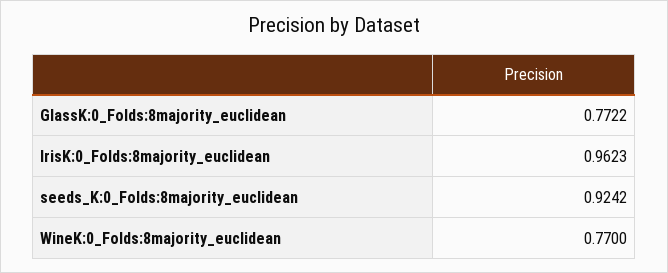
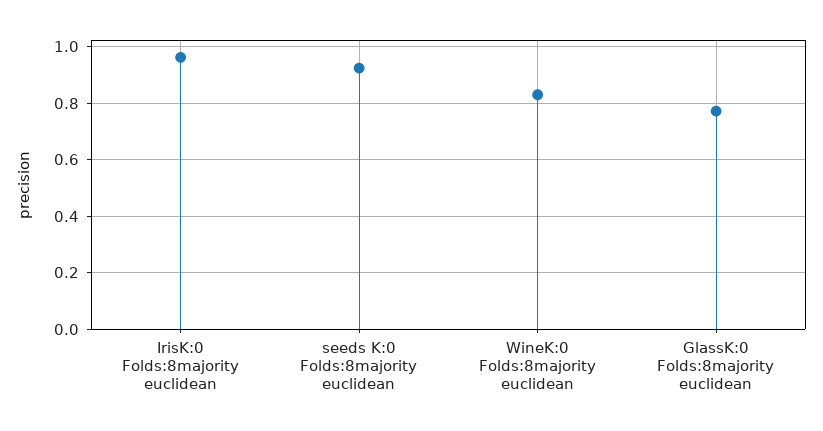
  {
    "GlassK:0_Folds:8majority_euclidean": 0.7722,
    "IrisK:0_Folds:8majority_euclidean": 0.9623,
    "seeds_K:0_Folds:8majority_euclidean": 0.9242,
-   "WineK:0_Folds:8majority_euclidean": 0.77
+   "WineK:0_Folds:8majority_euclidean": 0.825
  }

